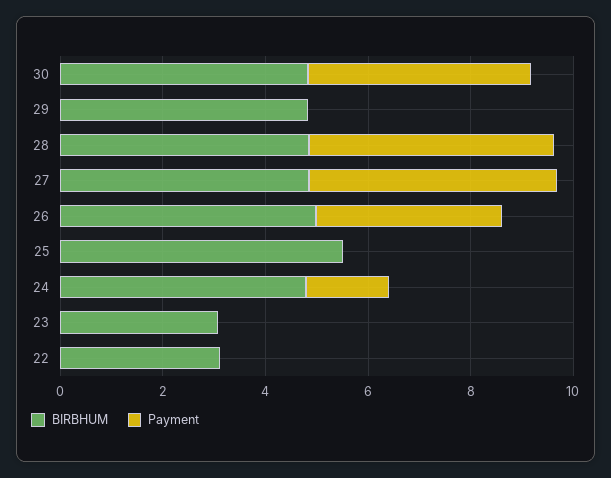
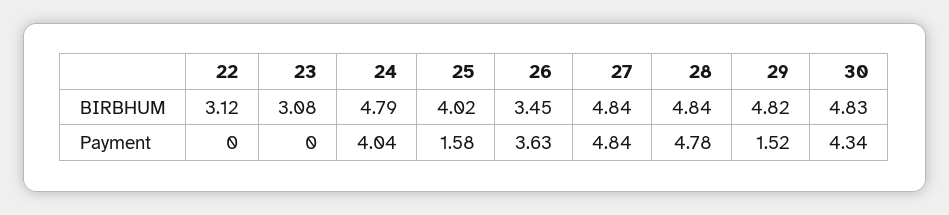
  {
    "BIRBHUM": {
      "30": 4.83,
      "29": 4.82,
      "28": 4.84,
      "27": 4.84,
-     "26": 5,
+     "26": 3.45,
-     "25": 5.5,
+     "25": 4.02,
      "24": 4.79,
      "23": 3.08,
      "22": 3.12
    },
    "Payment": {
      "30": 4.34,
-     "29": 0,
+     "29": 1.52,
      "28": 4.78,
      "27": 4.84,
      "26": 3.63,
-     "25": 0,
+     "25": 1.58,
-     "24": 1.5,
+     "24": 4.04,
      "23": 0,
      "22": 0
    }
  }

